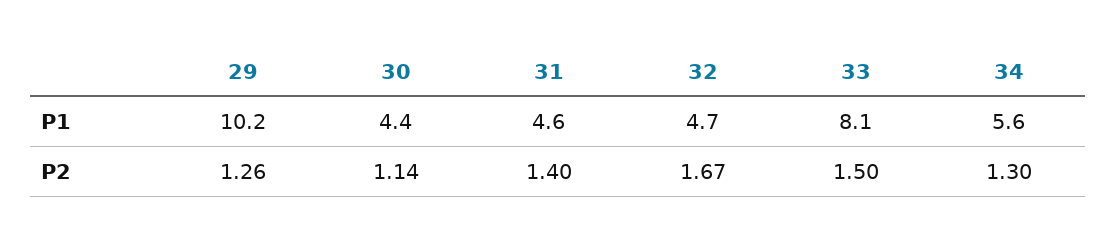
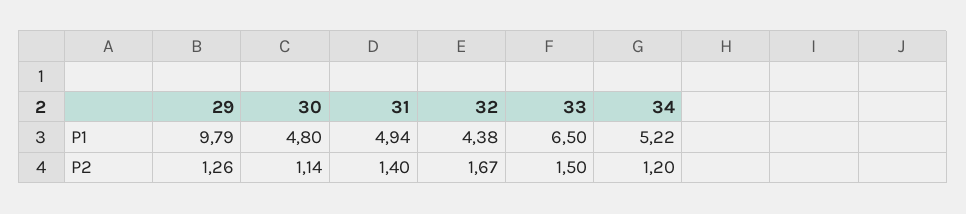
  {
    "29": {
-     "P1": 10.2,
+     "P1": 9.79,
      "P2": 1.26
    },
    "30": {
-     "P1": 4.4,
+     "P1": 4.8,
      "P2": 1.14
    },
    "31": {
-     "P1": 4.6,
+     "P1": 4.94,
      "P2": 1.4
    },
    "32": {
-     "P1": 4.7,
+     "P1": 4.38,
      "P2": 1.67
    },
    "33": {
-     "P1": 8.1,
+     "P1": 6.5,
      "P2": 1.5
    },
    "34": {
-     "P1": 5.6,
+     "P1": 5.22,
-     "P2": 1.3
+     "P2": 1.2
    }
  }

